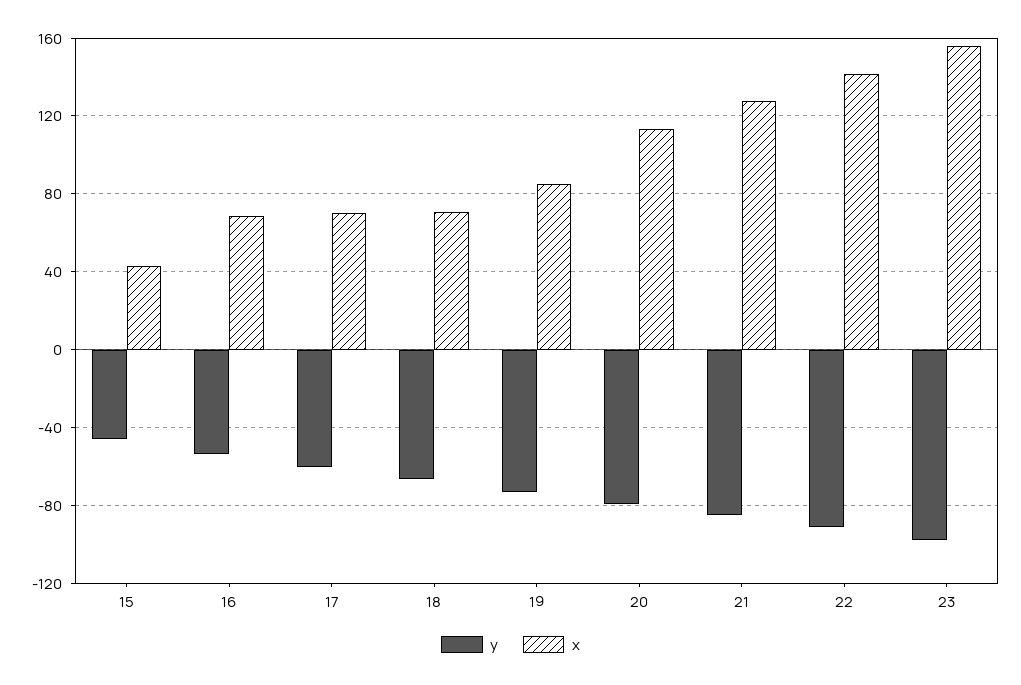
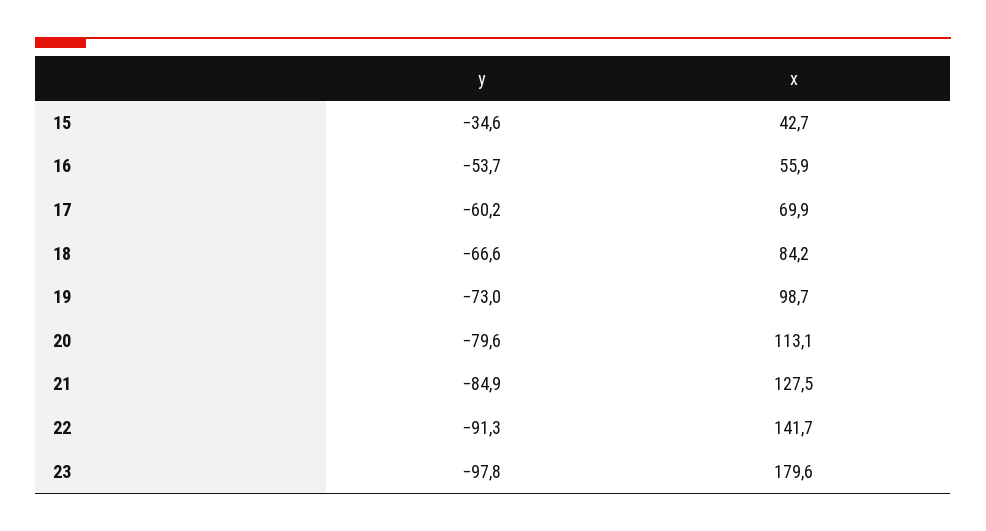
  {
    "y": {
-     "15": -45,
+     "15": -34.6,
      "16": -53.7,
      "17": -60.2,
      "18": -66.6,
      "19": -73,
      "20": -79.6,
      "21": -84.9,
      "22": -91.3,
      "23": -97.8
    },
    "x": {
      "15": 42.7,
-     "16": 70,
+     "16": 55.9,
      "17": 69.9,
-     "18": 70,
+     "18": 84.2,
-     "19": 85,
+     "19": 98.7,
      "20": 113.1,
      "21": 127.5,
      "22": 141.7,
-     "23": 155
+     "23": 179.6
    }
  }

